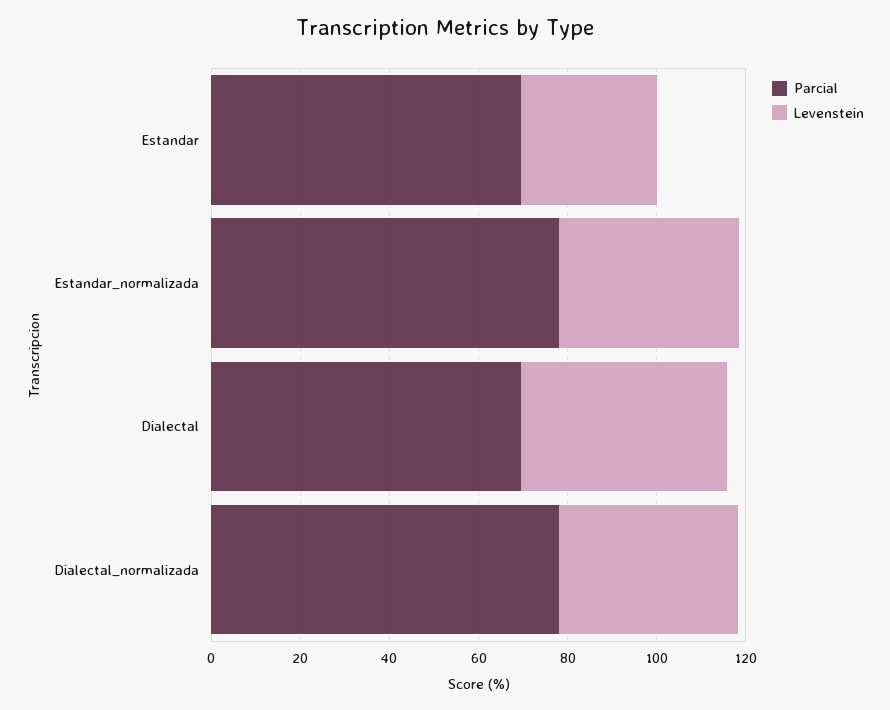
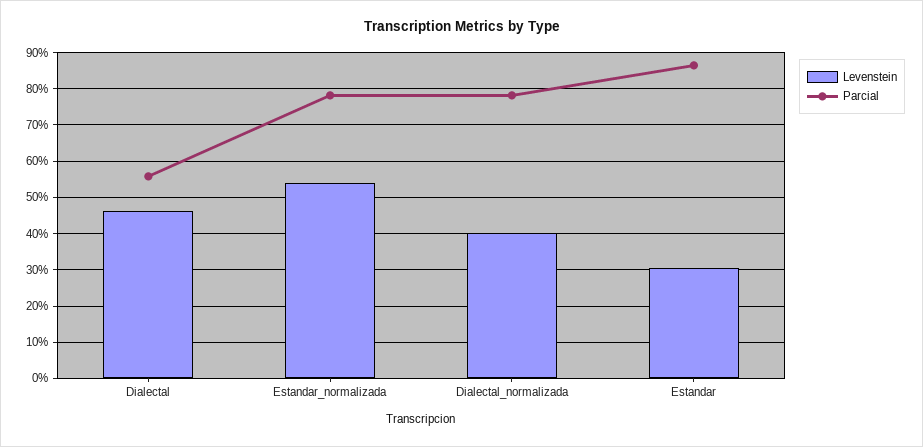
  {
    "Parcial": {
-     "Estandar": 70,
+     "Estandar": 86,
      "Estandar_normalizada": 78,
-     "Dialectal": 70,
+     "Dialectal": 56,
      "Dialectal_normalizada": 78
    },
    "Levenstein": {
      "Estandar": 30,
-     "Estandar_normalizada": 40,
+     "Estandar_normalizada": 54,
      "Dialectal": 46,
      "Dialectal_normalizada": 40
    }
  }

